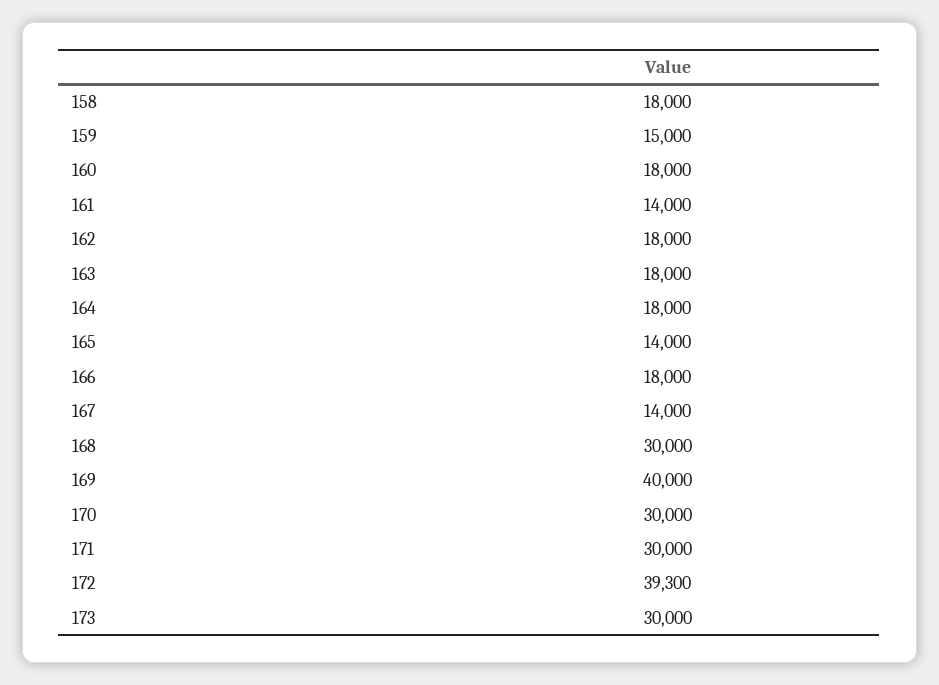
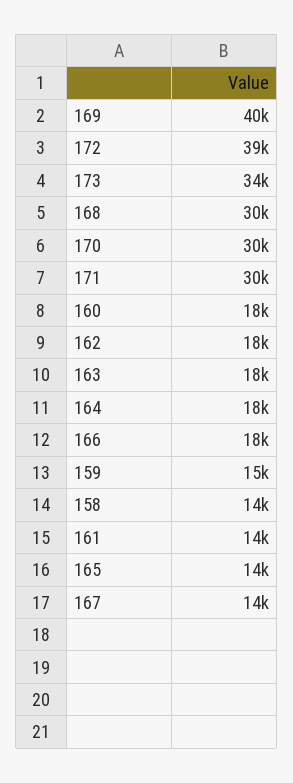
  {
-   "158": 18000,
+   "158": 14000,
    "159": 15000,
    "160": 18000,
    "161": 14000,
    "162": 18000,
    "163": 18000,
    "164": 18000,
    "165": 14000,
    "166": 18000,
    "167": 14000,
    "168": 30000,
    "169": 40000,
    "170": 30000,
    "171": 30000,
    "172": 39300,
-   "173": 30000
+   "173": 34000
  }

